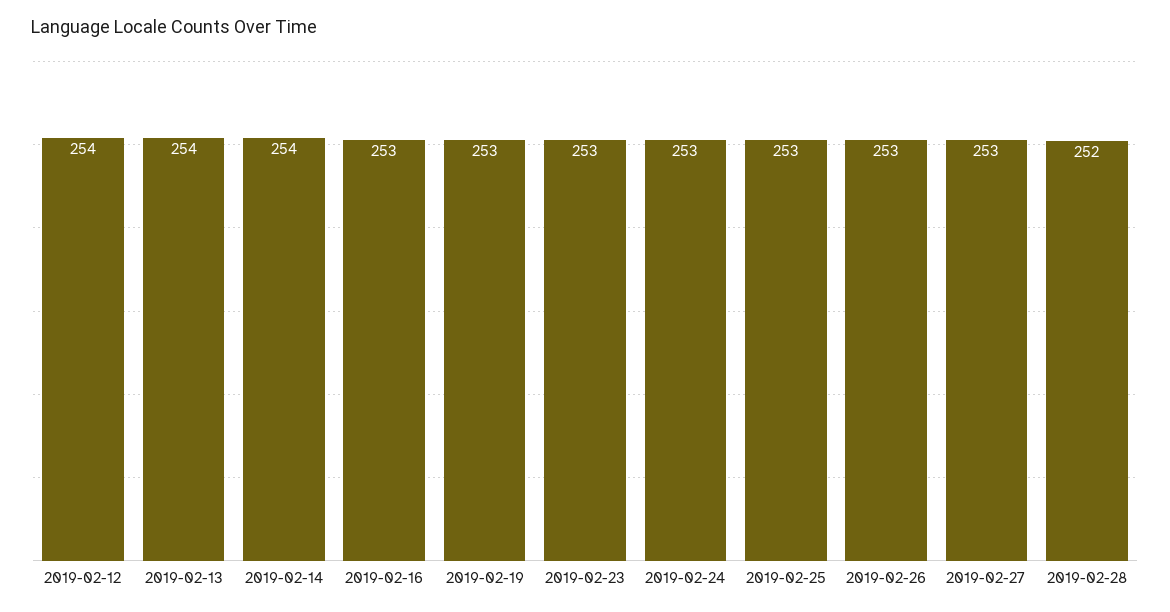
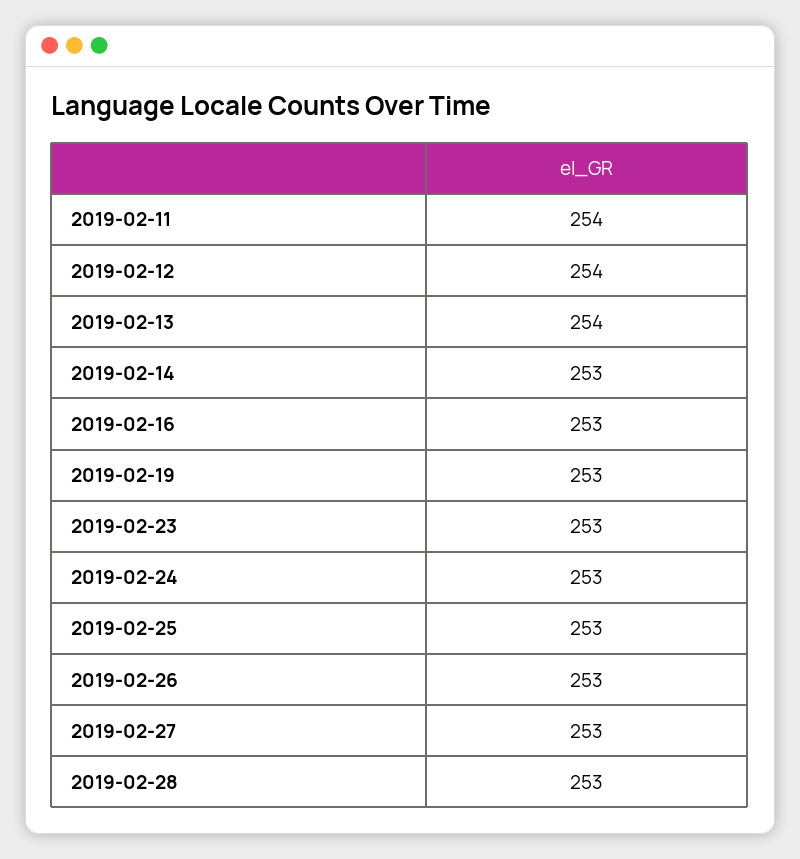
  {
    "2019-02-12": 254,
    "2019-02-13": 254,
-   "2019-02-14": 254,
+   "2019-02-14": 253,
    "2019-02-16": 253,
    "2019-02-19": 253,
    "2019-02-23": 253,
    "2019-02-24": 253,
    "2019-02-25": 253,
    "2019-02-26": 253,
    "2019-02-27": 253,
-   "2019-02-28": 252
+   "2019-02-28": 253,
+   "2019-02-11": 254
  }

